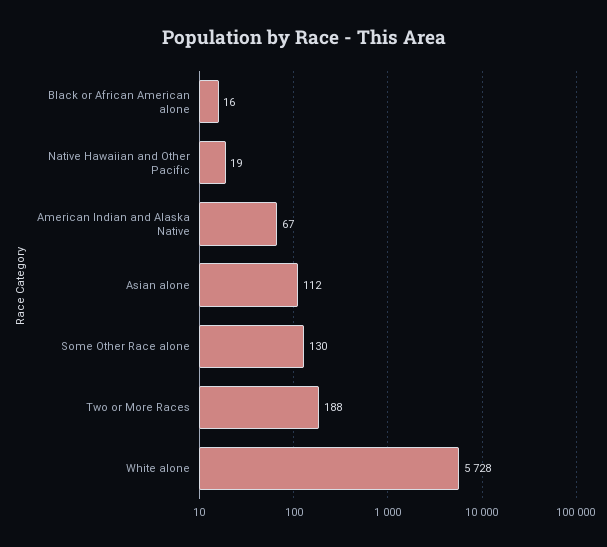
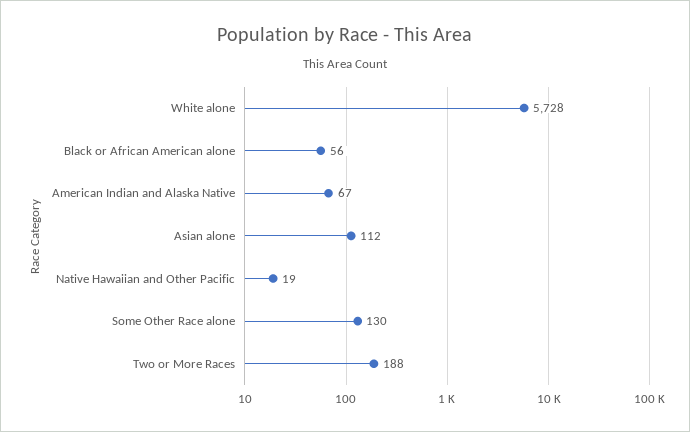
  {
-   "Black or African American alone": 16,
+   "Black or African American alone": 56,
    "Native Hawaiian and Other Pacific": 19,
    "American Indian and Alaska Native": 67,
    "Asian alone": 112,
    "Some Other Race alone": 130,
    "Two or More Races": 188,
    "White alone": 5728
  }

